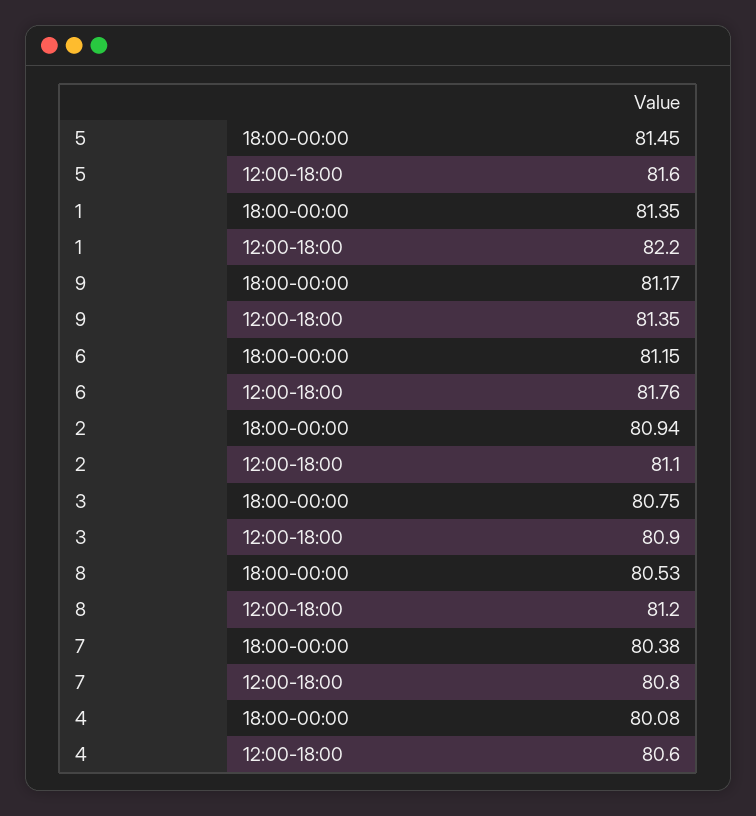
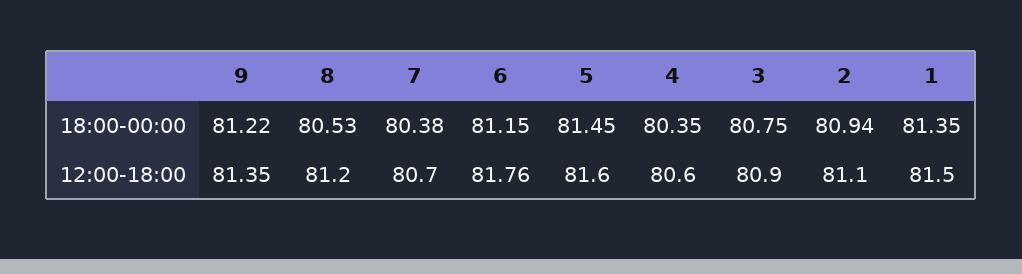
  {
    "5": {
      "18:00-00:00": 81.45,
      "12:00-18:00": 81.6
    },
    "1": {
      "18:00-00:00": 81.35,
-     "12:00-18:00": 82.2
+     "12:00-18:00": 81.5
    },
    "9": {
-     "18:00-00:00": 81.17,
+     "18:00-00:00": 81.22,
      "12:00-18:00": 81.35
    },
    "6": {
      "18:00-00:00": 81.15,
      "12:00-18:00": 81.76
    },
    "2": {
      "18:00-00:00": 80.94,
      "12:00-18:00": 81.1
    },
    "3": {
      "18:00-00:00": 80.75,
      "12:00-18:00": 80.9
    },
    "8": {
      "18:00-00:00": 80.53,
      "12:00-18:00": 81.2
    },
    "7": {
      "18:00-00:00": 80.38,
-     "12:00-18:00": 80.8
+     "12:00-18:00": 80.7
    },
    "4": {
-     "18:00-00:00": 80.08,
+     "18:00-00:00": 80.35,
      "12:00-18:00": 80.6
    }
  }

